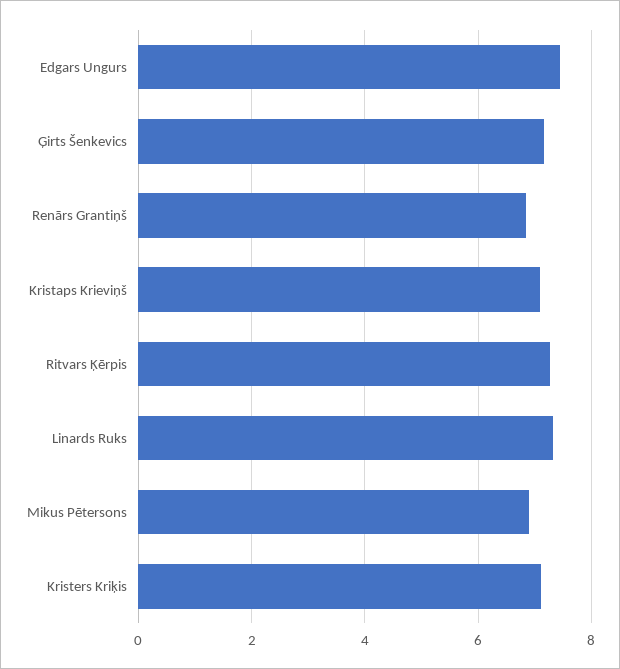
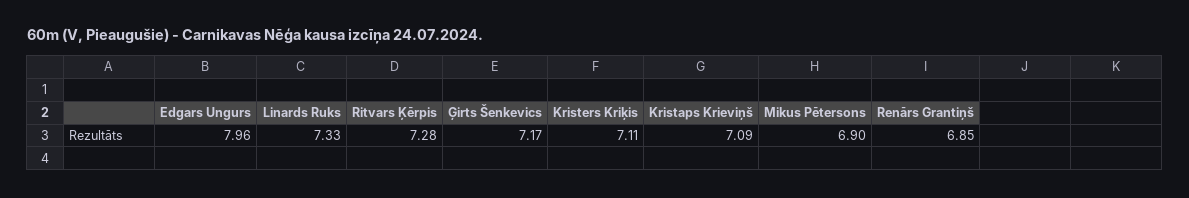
  {
-   "Edgars Ungurs": 7.4,
+   "Edgars Ungurs": 7.96,
    "Ģirts Šenkevics": 7.17,
    "Renārs Grantiņš": 6.85,
    "Kristaps Krieviņš": 7.09,
    "Ritvars Ķērpis": 7.28,
    "Linards Ruks": 7.33,
    "Mikus Pētersons": 6.9,
    "Kristers Kriķis": 7.11
  }

